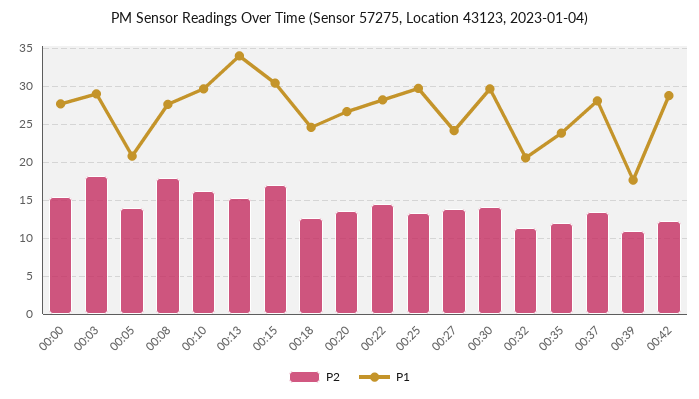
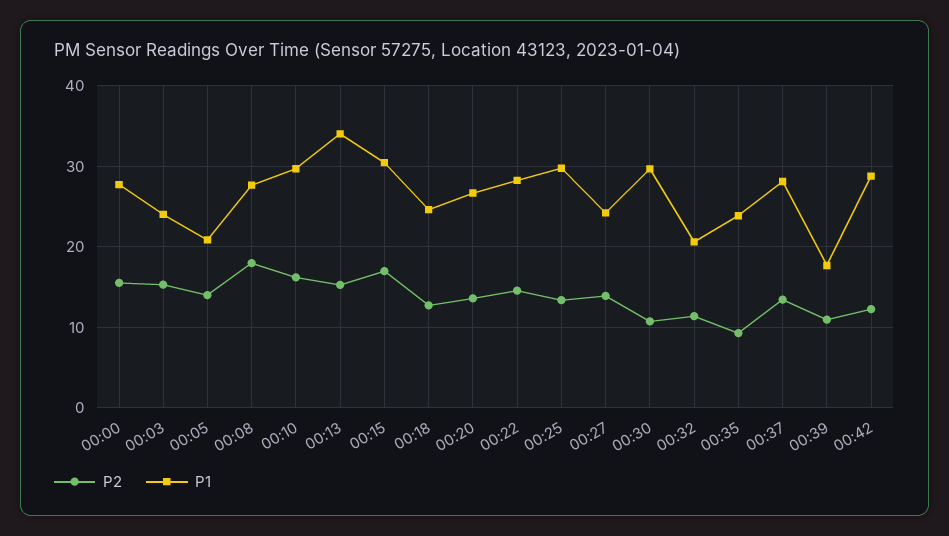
  {
    "P2": {
      "00:00": 15,
-     "00:03": 18,
+     "00:03": 15,
      "00:05": 14,
      "00:08": 18,
      "00:10": 16,
      "00:13": 15,
      "00:15": 17,
      "00:18": 13,
      "00:20": 14,
      "00:22": 15,
      "00:25": 13,
      "00:27": 14,
-     "00:30": 14,
+     "00:30": 11,
      "00:32": 11,
-     "00:35": 12,
+     "00:35": 9,
      "00:37": 13,
      "00:39": 11,
      "00:42": 12
    },
    "P1": {
      "00:00": 28,
-     "00:03": 29,
+     "00:03": 24,
      "00:05": 21,
      "00:08": 28,
      "00:10": 30,
      "00:13": 34,
      "00:15": 30,
      "00:18": 25,
      "00:20": 27,
      "00:22": 28,
      "00:25": 30,
      "00:27": 24,
      "00:30": 30,
      "00:32": 21,
      "00:35": 24,
      "00:37": 28,
      "00:39": 18,
      "00:42": 29
    }
  }

